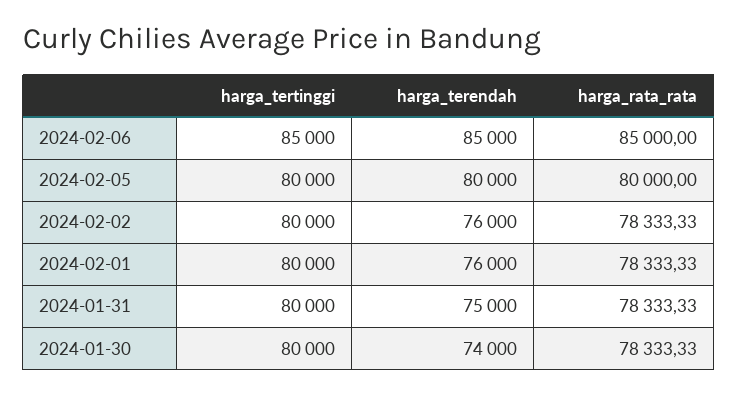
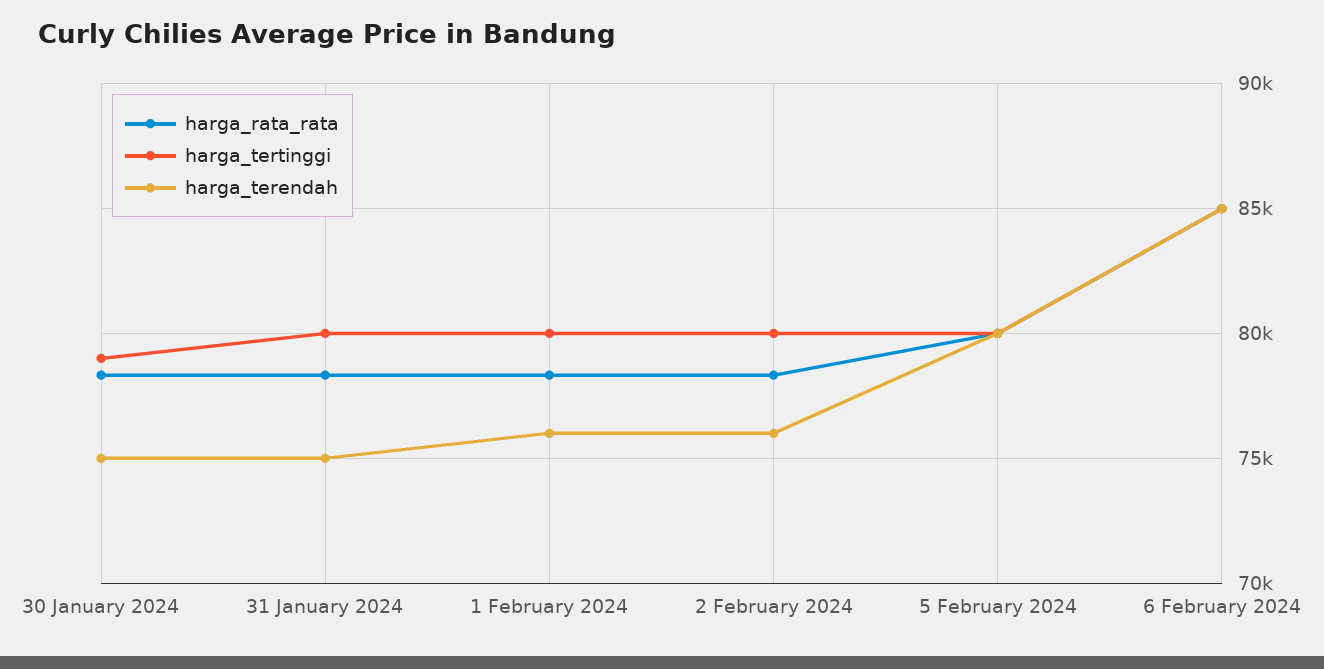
  {
    "harga_tertinggi": {
      "2024-02-06": 85000,
      "2024-02-05": 80000,
      "2024-02-02": 80000,
      "2024-02-01": 80000,
      "2024-01-31": 80000,
-     "2024-01-30": 80000
+     "2024-01-30": 79000
    },
    "harga_terendah": {
      "2024-02-06": 85000,
      "2024-02-05": 80000,
      "2024-02-02": 76000,
      "2024-02-01": 76000,
      "2024-01-31": 75000,
-     "2024-01-30": 74000
+     "2024-01-30": 75000
    },
    "harga_rata_rata": {
      "2024-02-06": 85000,
      "2024-02-05": 80000,
      "2024-02-02": 78333.33,
      "2024-02-01": 78333.33,
      "2024-01-31": 78333.33,
      "2024-01-30": 78333.33
    }
  }

